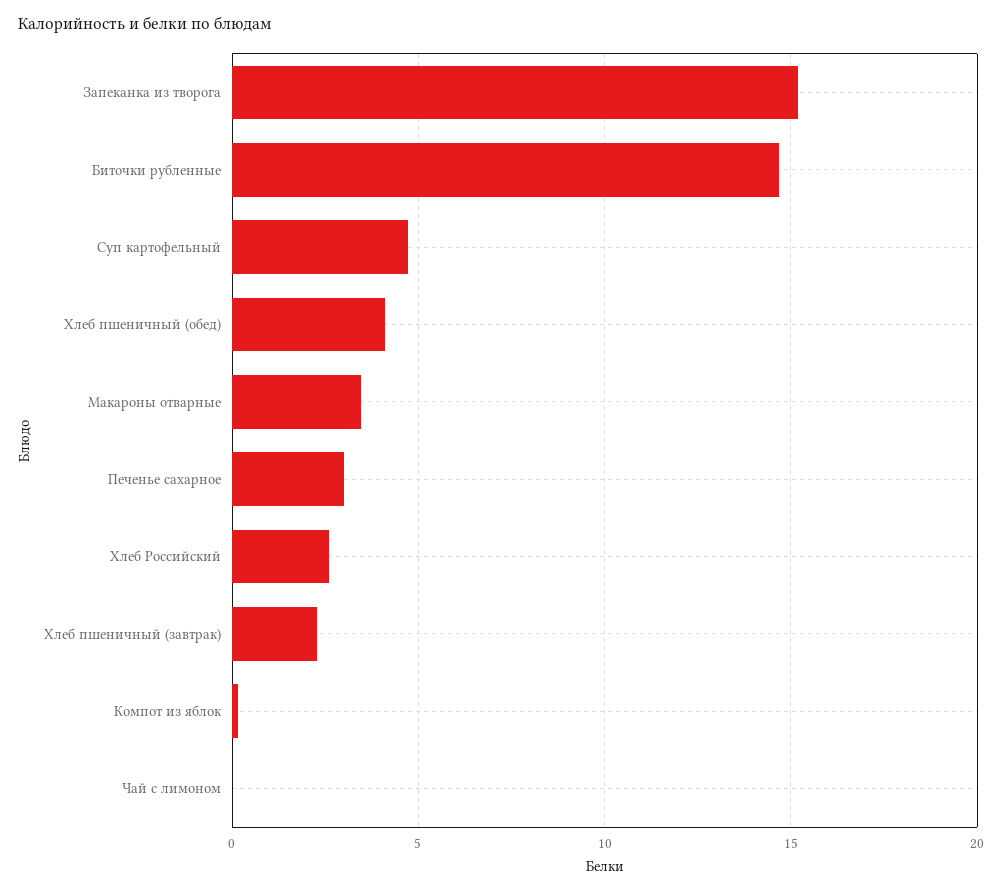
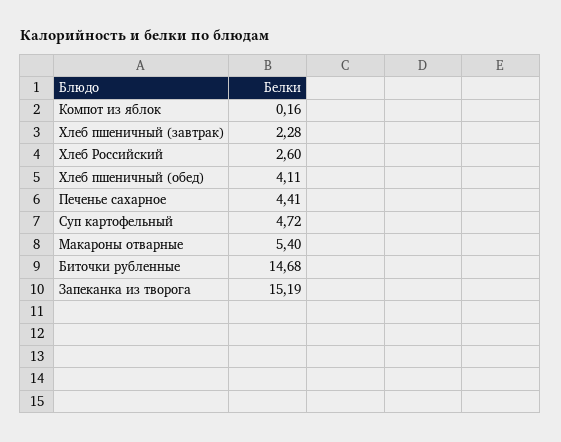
  {
    "Запеканка из творога": 15.19,
    "Биточки рубленные": 14.68,
    "Суп картофельный": 4.72,
    "Хлеб пшеничный (обед)": 4.11,
-   "Макароны отварные": 3.5,
+   "Макароны отварные": 5.4,
-   "Печенье сахарное": 3,
+   "Печенье сахарное": 4.41,
    "Хлеб Российский": 2.6,
    "Хлеб пшеничный (завтрак)": 2.28,
-   "Компот из яблок": 0.16,
+   "Компот из яблок": 0.16
-   "Чай с лимоном": 0
  }

